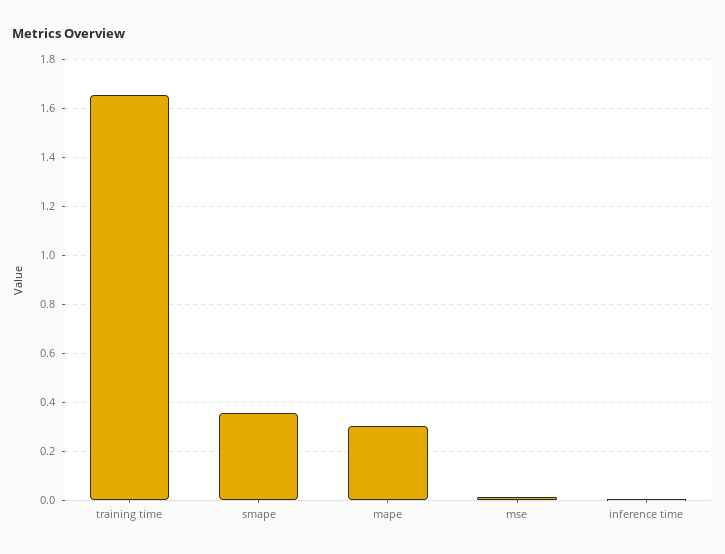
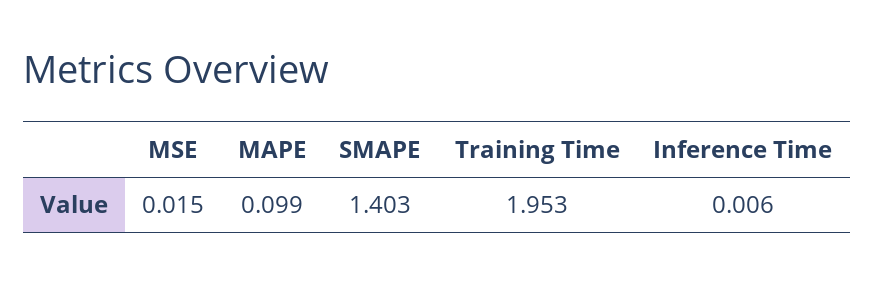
  {
-   "training time": 1.65,
+   "training time": 1.953,
-   "smape": 0.35,
+   "smape": 1.403,
-   "mape": 0.3,
+   "mape": 0.099,
    "mse": 0.015,
    "inference time": 0.006
  }

